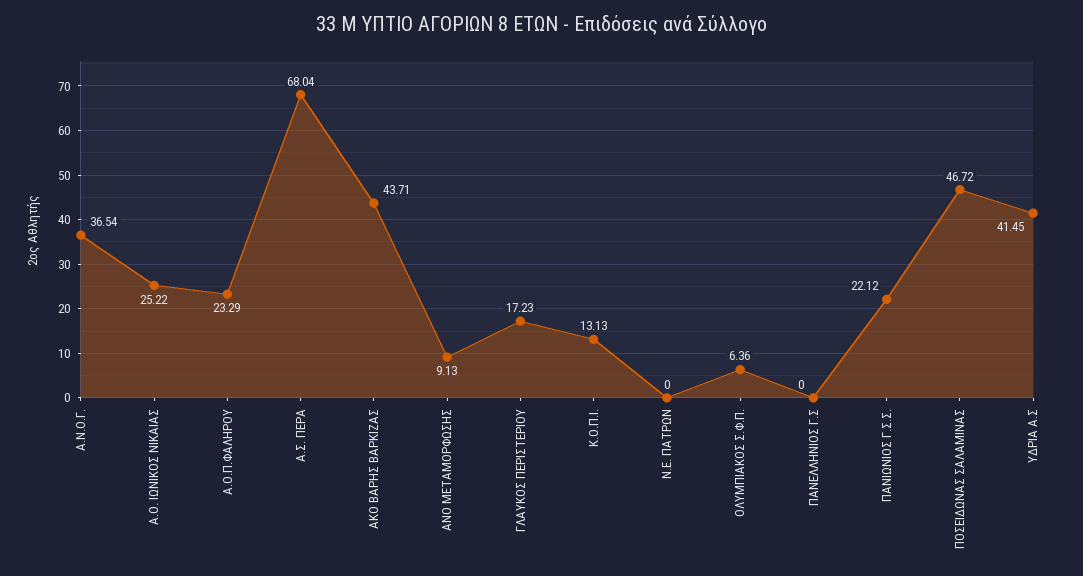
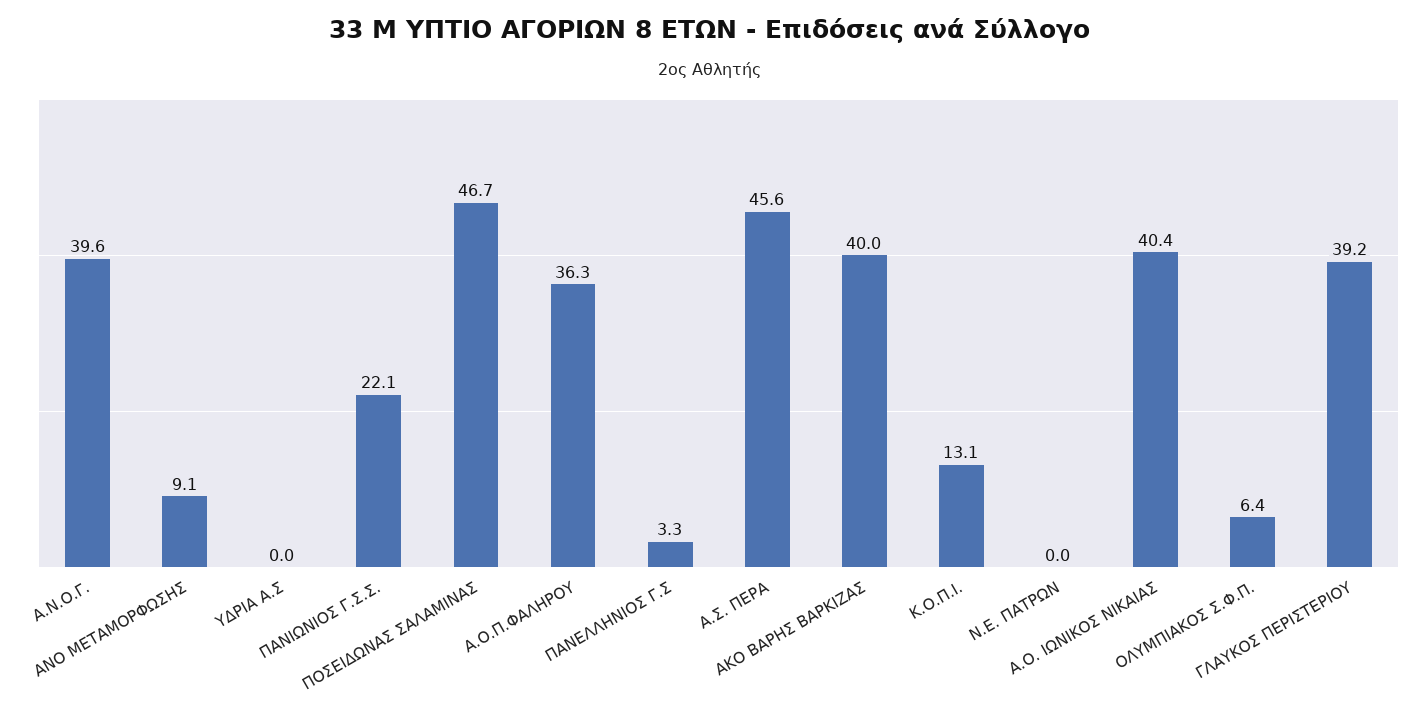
  {
-   "Α.Ν.Ο.Γ.": 36.54,
+   "Α.Ν.Ο.Γ.": 39.6,
-   "Α.Ο. ΙΩΝΙΚΟΣ ΝΙΚΑΙΑΣ": 25.22,
+   "Α.Ο. ΙΩΝΙΚΟΣ ΝΙΚΑΙΑΣ": 40.4,
-   "Α.Ο.Π.ΦΑΛΗΡΟΥ": 23.29,
+   "Α.Ο.Π.ΦΑΛΗΡΟΥ": 36.3,
-   "Α.Σ. ΠΕΡΑ": 68.04,
+   "Α.Σ. ΠΕΡΑ": 45.6,
-   "ΑΚΟ ΒΑΡΗΣ ΒΑΡΚΙΖΑΣ": 43.71,
+   "ΑΚΟ ΒΑΡΗΣ ΒΑΡΚΙΖΑΣ": 40,
    "ΑΝΟ ΜΕΤΑΜΟΡΦΩΣΗΣ": 9.13,
-   "ΓΛΑΥΚΟΣ ΠΕΡΙΣΤΕΡΙΟΥ": 17.23,
+   "ΓΛΑΥΚΟΣ ΠΕΡΙΣΤΕΡΙΟΥ": 39.2,
    "Κ.Ο.Π.Ι.": 13.13,
    "Ν.Ε. ΠΑΤΡΩΝ": 0,
    "ΟΛΥΜΠΙΑΚΟΣ Σ.Φ.Π.": 6.36,
-   "ΠΑΝΕΛΛΗΝΙΟΣ Γ.Σ": 0,
+   "ΠΑΝΕΛΛΗΝΙΟΣ Γ.Σ": 3.3,
    "ΠΑΝΙΩΝΙΟΣ Γ.Σ.Σ.": 22.12,
    "ΠΟΣΕΙΔΩΝΑΣ ΣΑΛΑΜΙΝΑΣ": 46.72,
-   "ΥΔΡΙΑ Α.Σ": 41.45
+   "ΥΔΡΙΑ Α.Σ": 0
  }

